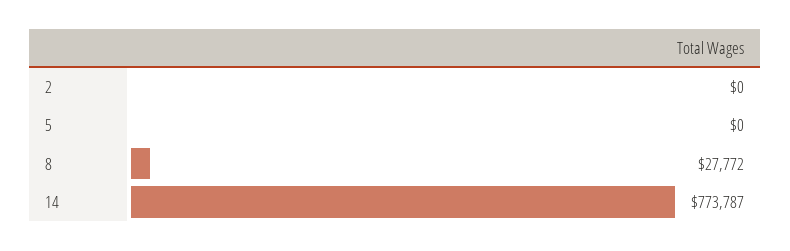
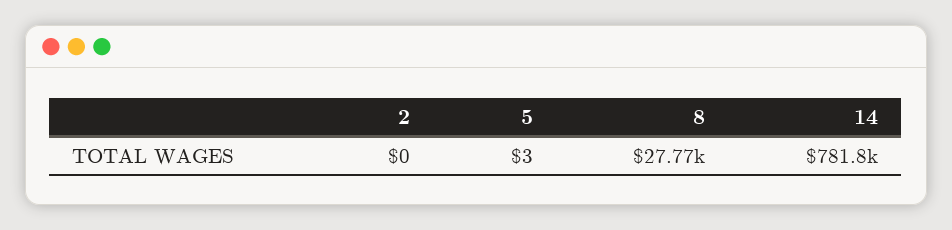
  {
    "2": 0,
-   "5": 0,
+   "5": 3,
    "8": 27772,
-   "14": 773787
+   "14": 781800
  }

